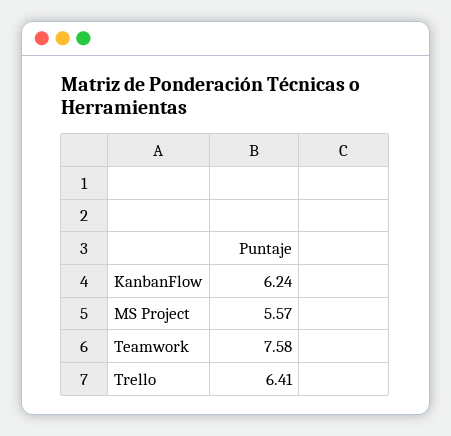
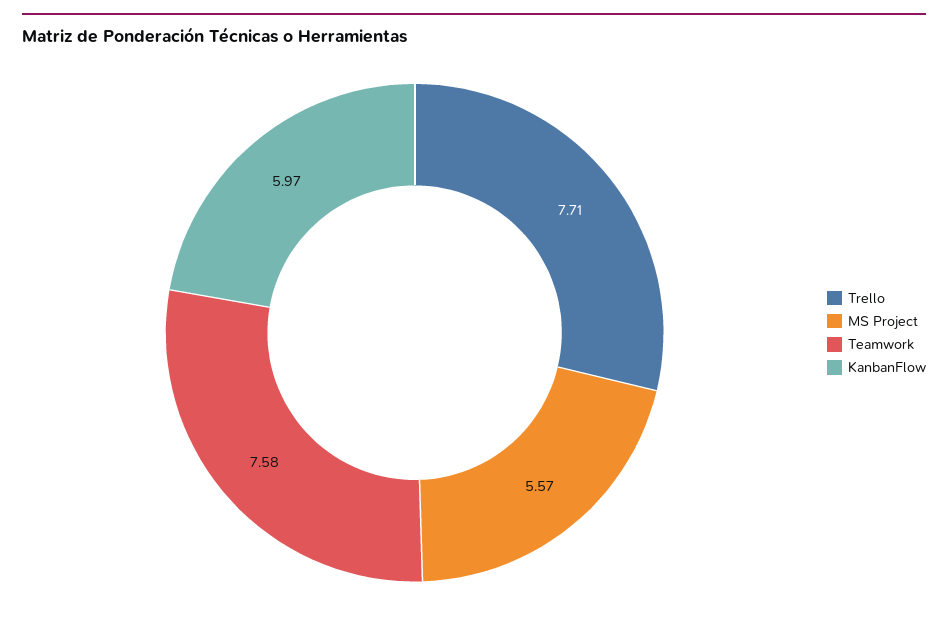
  {
-   "KanbanFlow": 6.24,
+   "KanbanFlow": 5.97,
    "MS Project": 5.57,
    "Teamwork": 7.58,
-   "Trello": 6.41
+   "Trello": 7.71
  }

